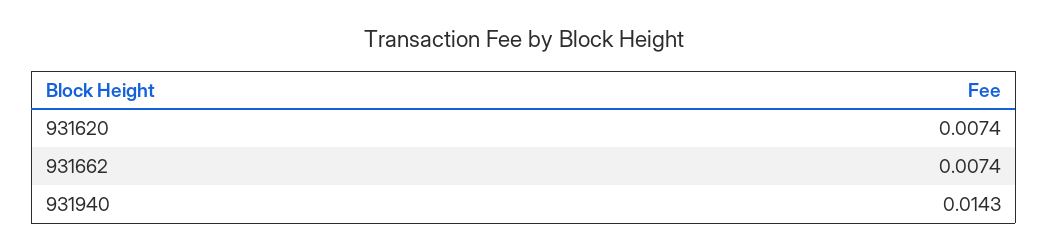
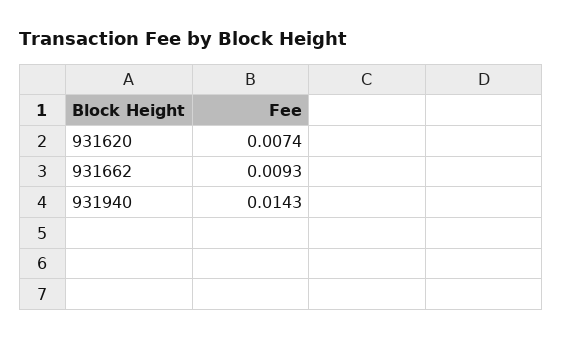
  {
    "931620": 0.0074,
-   "931662": 0.0074,
+   "931662": 0.0093,
    "931940": 0.0143
  }

